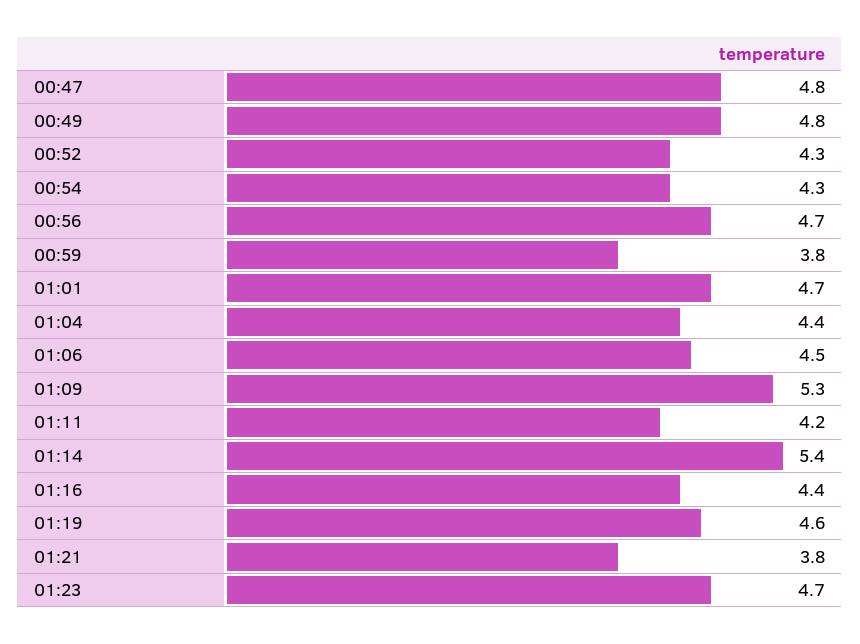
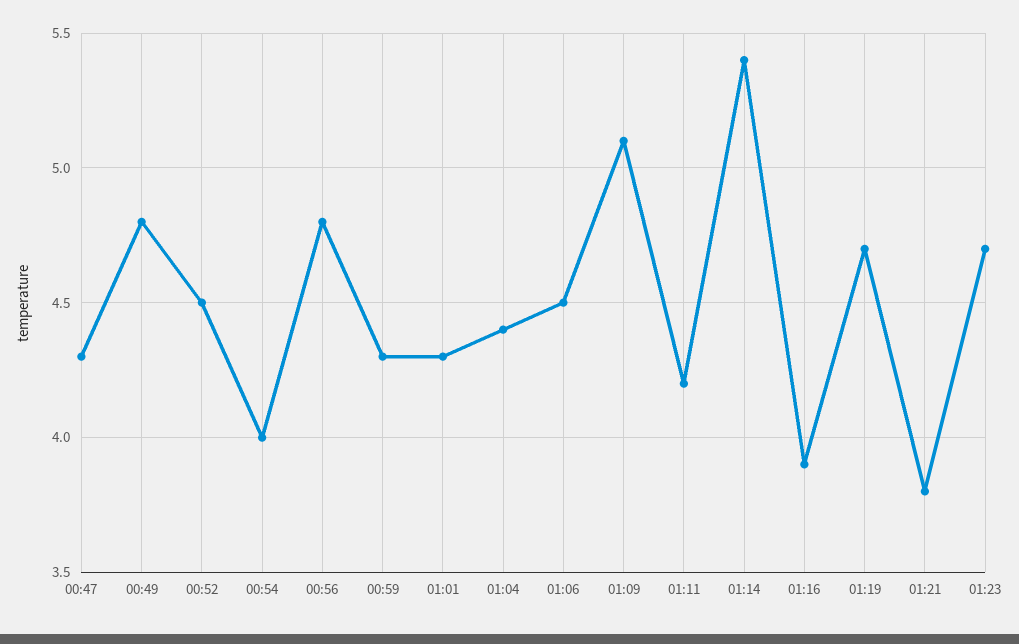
  {
-   "00:47": 4.8,
+   "00:47": 4.3,
    "00:49": 4.8,
-   "00:52": 4.3,
+   "00:52": 4.5,
-   "00:54": 4.3,
+   "00:54": 4,
-   "00:56": 4.7,
+   "00:56": 4.8,
-   "00:59": 3.8,
+   "00:59": 4.3,
-   "01:01": 4.7,
+   "01:01": 4.3,
    "01:04": 4.4,
    "01:06": 4.5,
-   "01:09": 5.3,
+   "01:09": 5.1,
    "01:11": 4.2,
    "01:14": 5.4,
-   "01:16": 4.4,
+   "01:16": 3.9,
-   "01:19": 4.6,
+   "01:19": 4.7,
    "01:21": 3.8,
    "01:23": 4.7
  }

